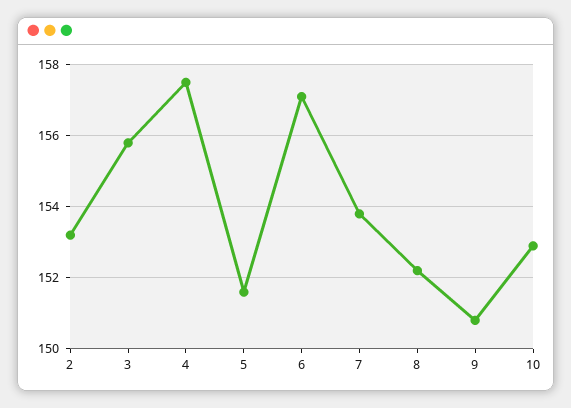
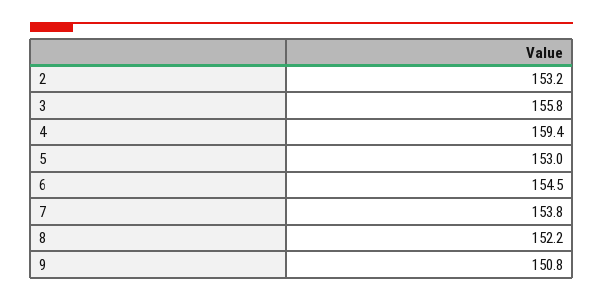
  {
    "2": 153.2,
    "3": 155.8,
-   "4": 157.5,
+   "4": 159.4,
-   "5": 151.5,
+   "5": 153,
-   "6": 157,
+   "6": 154.5,
    "7": 153.8,
    "8": 152.2,
-   "9": 150.8,
+   "9": 150.8
-   "10": 153
  }

